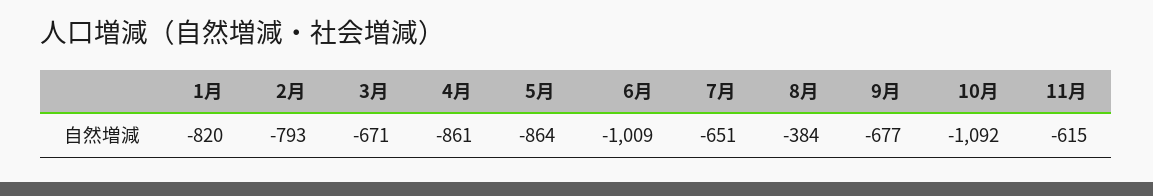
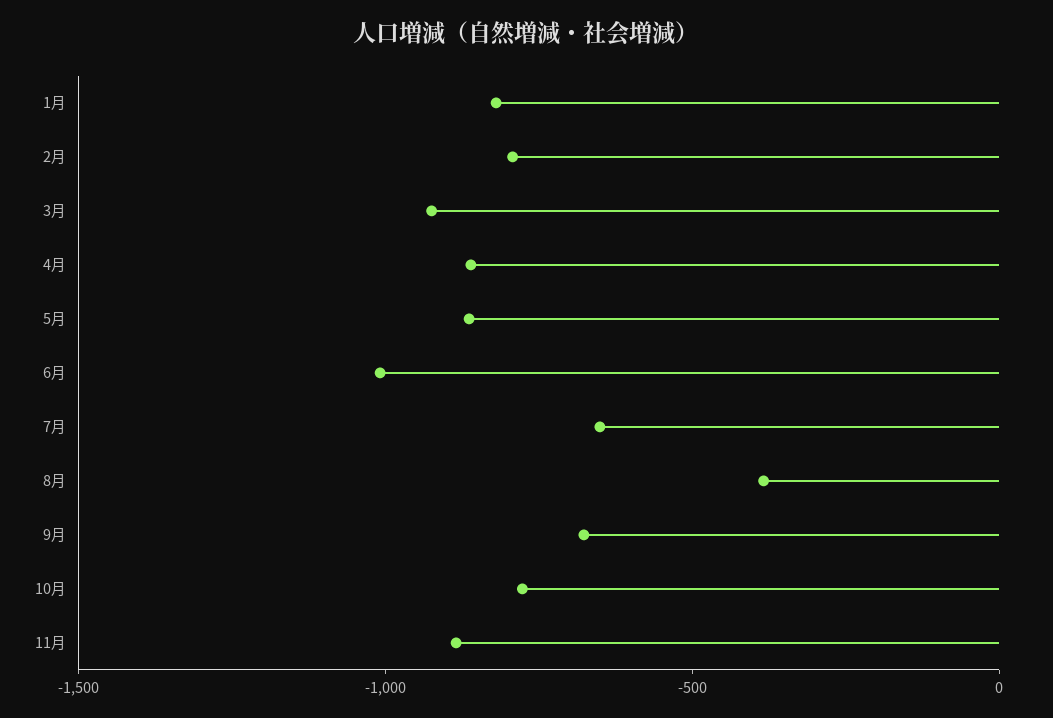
  {
    "1月": -820,
    "2月": -793,
-   "3月": -671,
+   "3月": -900,
    "4月": -861,
    "5月": -864,
    "6月": -1009,
    "7月": -651,
    "8月": -384,
    "9月": -677,
-   "10月": -1092,
+   "10月": -800,
-   "11月": -615
+   "11月": -900
  }

